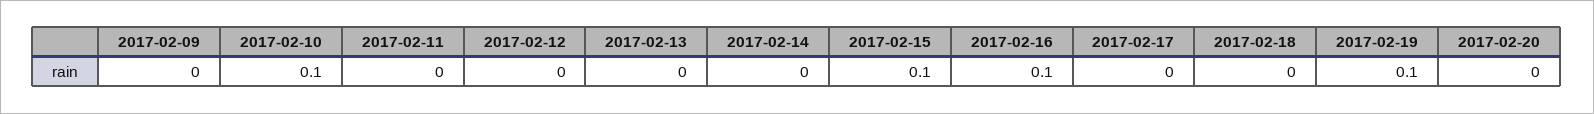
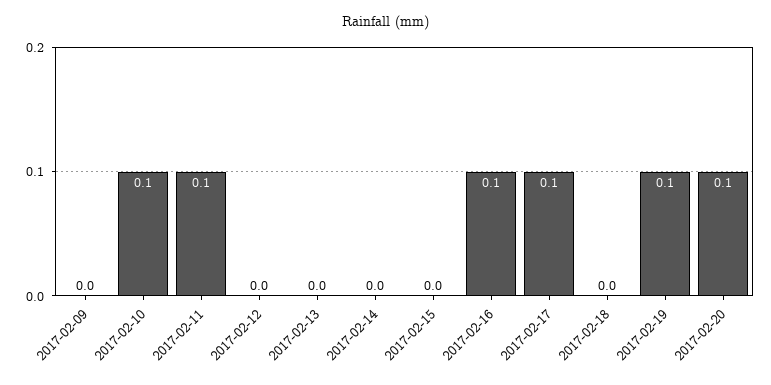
  {
    "2017-02-09": 0,
    "2017-02-10": 0.1,
-   "2017-02-11": 0,
+   "2017-02-11": 0.1,
    "2017-02-12": 0,
    "2017-02-13": 0,
    "2017-02-14": 0,
-   "2017-02-15": 0.1,
+   "2017-02-15": 0,
    "2017-02-16": 0.1,
-   "2017-02-17": 0,
+   "2017-02-17": 0.1,
    "2017-02-18": 0,
    "2017-02-19": 0.1,
-   "2017-02-20": 0
+   "2017-02-20": 0.1
  }

